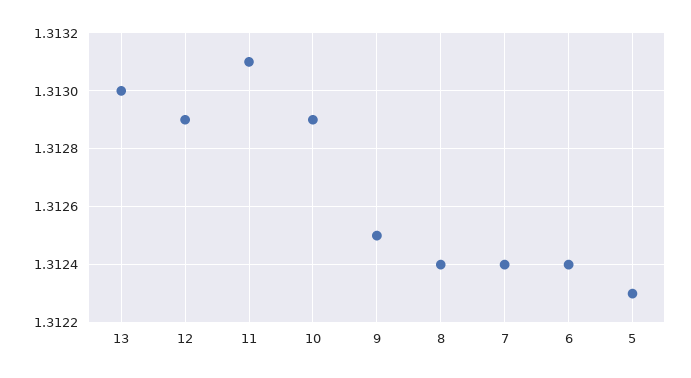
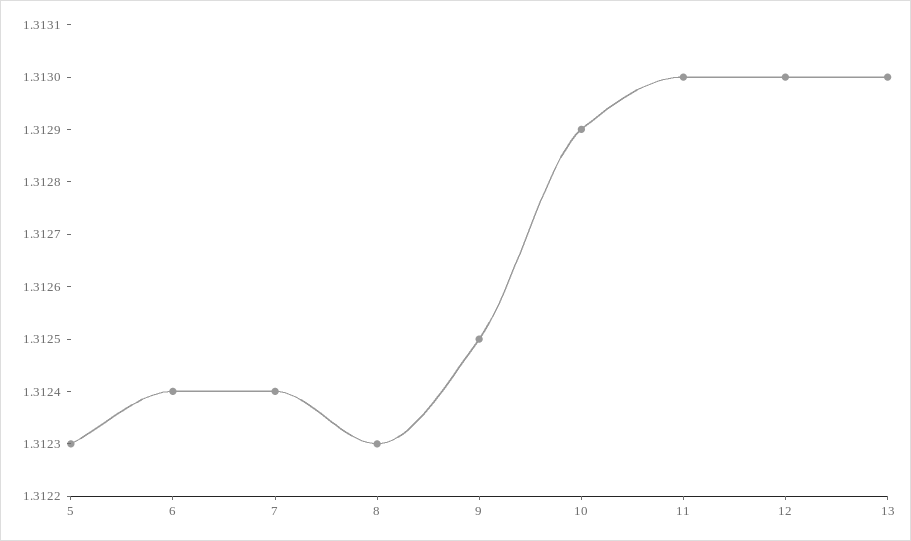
  {
    "13": 1.313,
-   "12": 1.3129,
+   "12": 1.313,
-   "11": 1.3131,
+   "11": 1.313,
    "10": 1.3129,
    "9": 1.3125,
-   "8": 1.3124,
+   "8": 1.3123,
    "7": 1.3124,
    "6": 1.3124,
    "5": 1.3123
  }

